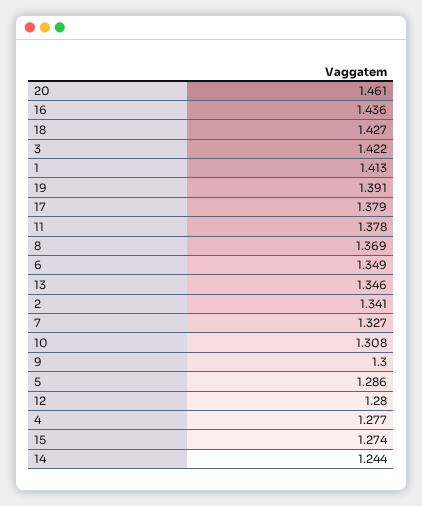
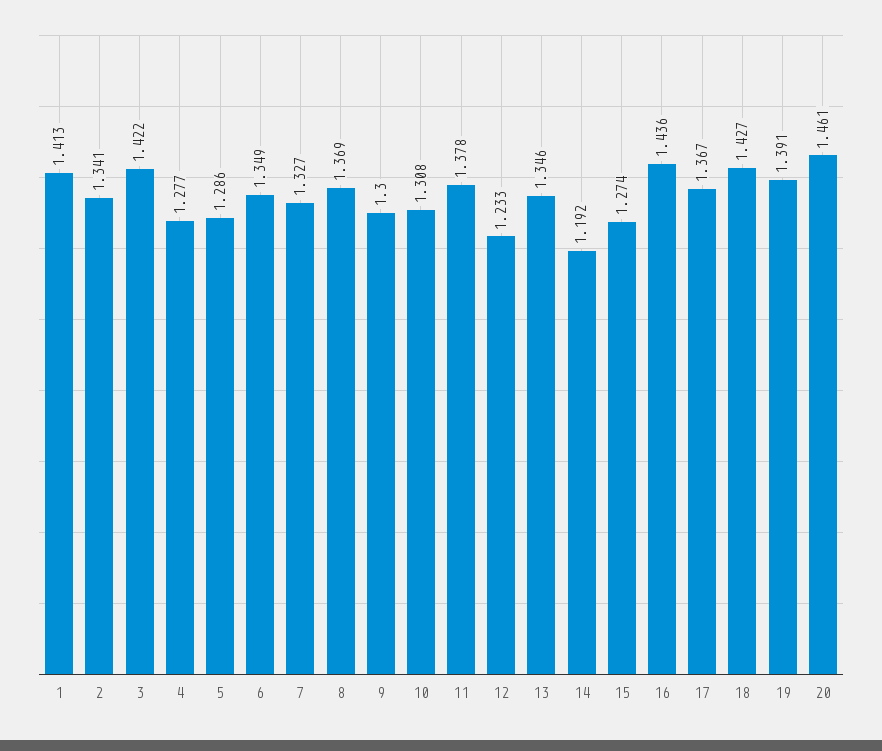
  {
    "20": 1.461,
    "16": 1.436,
    "18": 1.427,
    "3": 1.422,
    "1": 1.413,
    "19": 1.391,
-   "17": 1.379,
+   "17": 1.367,
    "11": 1.378,
    "8": 1.369,
    "6": 1.349,
    "13": 1.346,
    "2": 1.341,
    "7": 1.327,
    "10": 1.308,
    "9": 1.3,
    "5": 1.286,
-   "12": 1.28,
+   "12": 1.233,
    "4": 1.277,
    "15": 1.274,
-   "14": 1.244
+   "14": 1.192
  }

